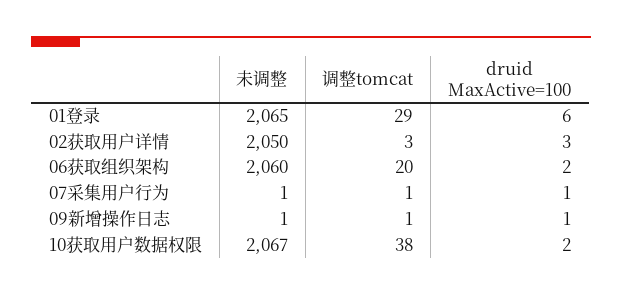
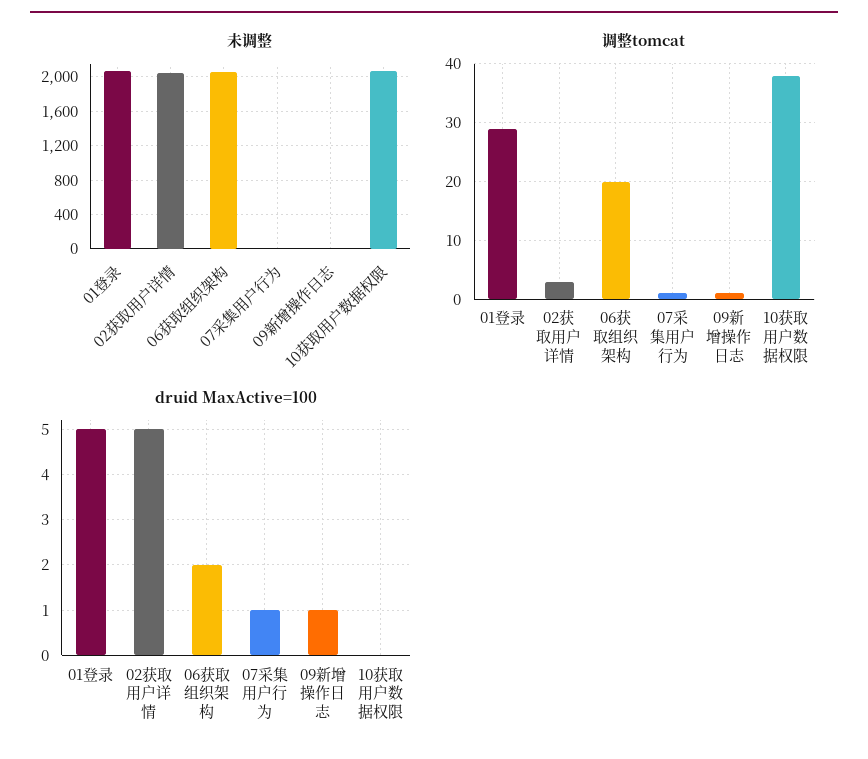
  {
    "未调整": {
      "01登录": 2065,
      "02获取用户详情": 2050,
      "06获取组织架构": 2060,
      "07采集用户行为": 1,
      "09新增操作日志": 1,
      "10获取用户数据权限": 2067
    },
    "调整tomcat": {
      "01登录": 29,
      "02获取用户详情": 3,
      "06获取组织架构": 20,
      "07采集用户行为": 1,
      "09新增操作日志": 1,
      "10获取用户数据权限": 38
    },
    "druid MaxActive=100": {
-     "01登录": 6,
+     "01登录": 5,
-     "02获取用户详情": 3,
+     "02获取用户详情": 5,
      "06获取组织架构": 2,
      "07采集用户行为": 1,
      "09新增操作日志": 1,
-     "10获取用户数据权限": 2
+     "10获取用户数据权限": 0
    }
  }

